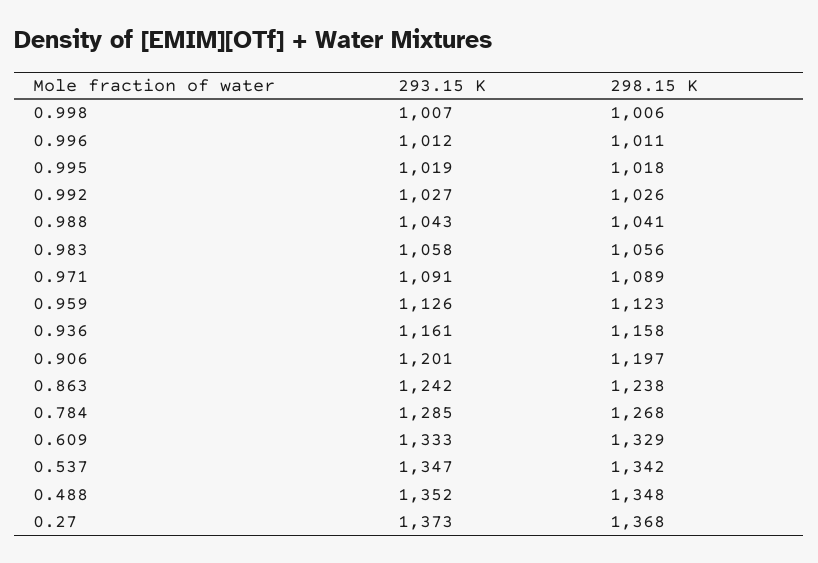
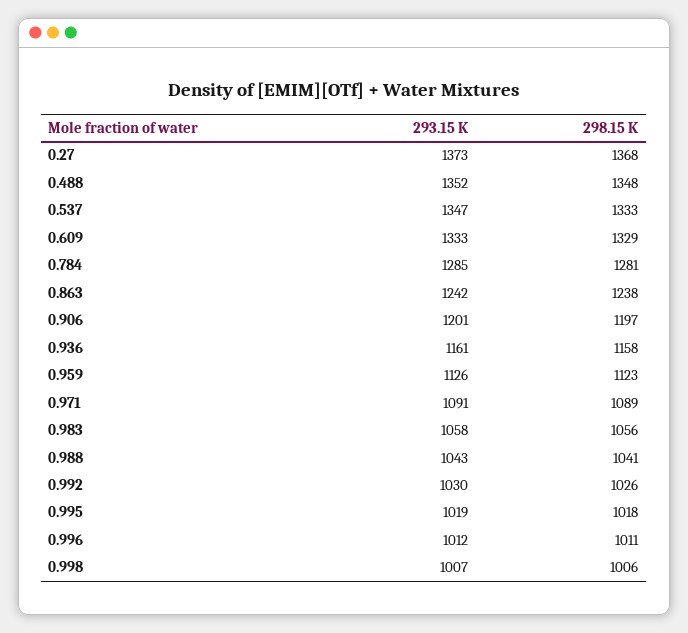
  {
    "293.15 K": {
      "0.998": 1007,
      "0.996": 1012,
      "0.995": 1019,
-     "0.992": 1027,
+     "0.992": 1030,
      "0.988": 1043,
      "0.983": 1058,
      "0.971": 1091,
      "0.959": 1126,
      "0.936": 1161,
      "0.906": 1201,
      "0.863": 1242,
      "0.784": 1285,
      "0.609": 1333,
      "0.537": 1347,
      "0.488": 1352,
      "0.27": 1373
    },
    "298.15 K": {
      "0.998": 1006,
      "0.996": 1011,
      "0.995": 1018,
      "0.992": 1026,
      "0.988": 1041,
      "0.983": 1056,
      "0.971": 1089,
      "0.959": 1123,
      "0.936": 1158,
      "0.906": 1197,
      "0.863": 1238,
-     "0.784": 1268,
+     "0.784": 1281,
      "0.609": 1329,
-     "0.537": 1342,
+     "0.537": 1333,
      "0.488": 1348,
      "0.27": 1368
    }
  }

